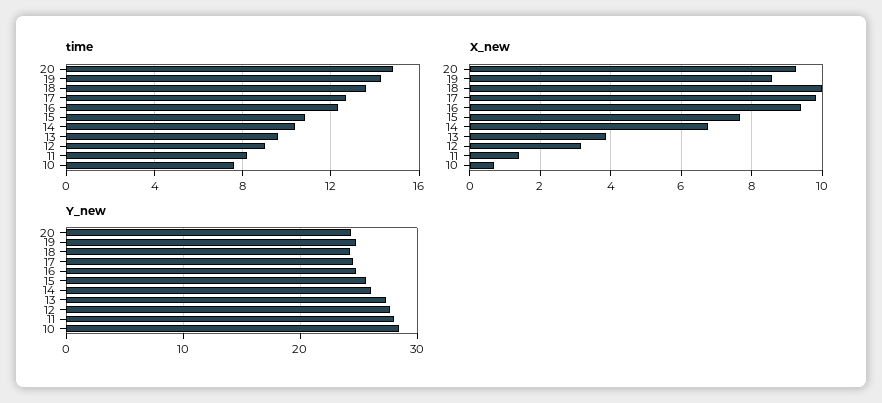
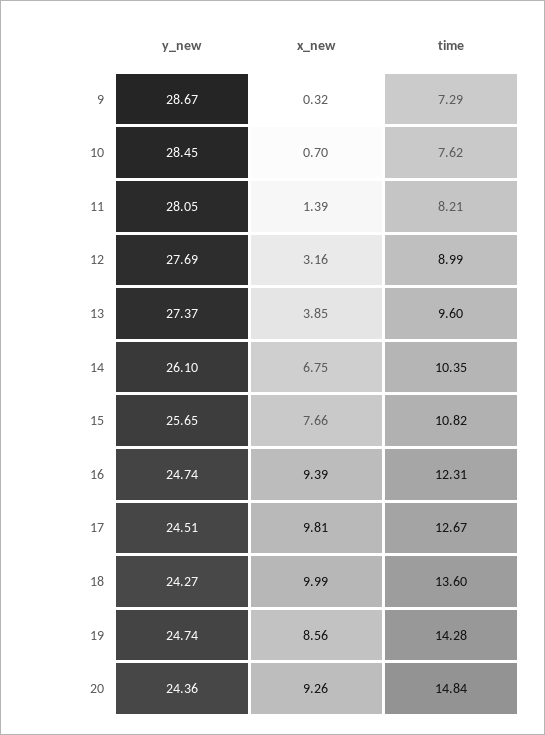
  {
    "time": {
      "20": 14.84,
      "19": 14.28,
      "18": 13.6,
      "17": 12.67,
      "16": 12.31,
      "15": 10.82,
      "14": 10.35,
      "13": 9.6,
      "12": 8.99,
      "11": 8.21,
-     "10": 7.62
+     "10": 7.62,
+     "9": 7.29
    },
    "X_new": {
      "20": 9.26,
      "19": 8.56,
      "18": 9.99,
      "17": 9.81,
      "16": 9.39,
      "15": 7.66,
      "14": 6.75,
      "13": 3.85,
      "12": 3.16,
      "11": 1.39,
-     "10": 0.7
+     "10": 0.7,
+     "9": 0.32
    },
    "Y_new": {
      "20": 24.36,
      "19": 24.74,
      "18": 24.27,
      "17": 24.51,
      "16": 24.74,
      "15": 25.65,
      "14": 26.1,
      "13": 27.37,
      "12": 27.69,
      "11": 28.05,
-     "10": 28.45
+     "10": 28.45,
+     "9": 28.67
    }
  }

